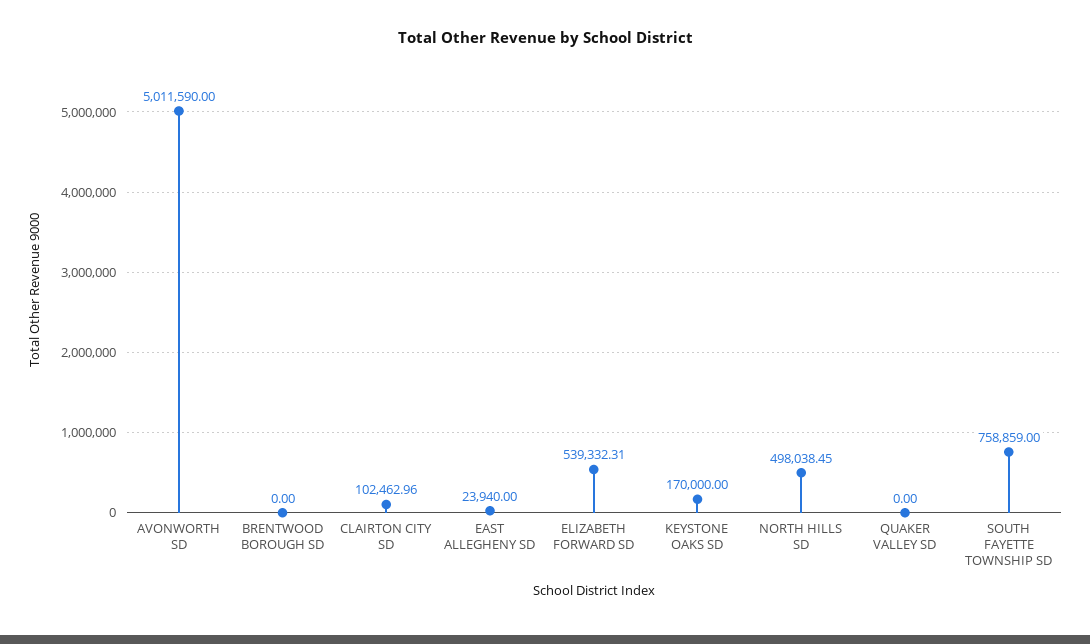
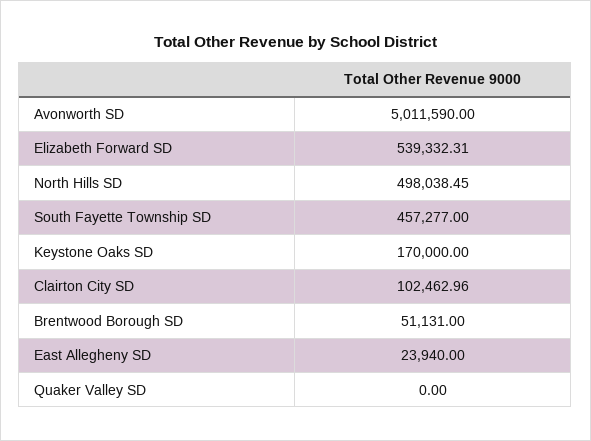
  {
    "AVONWORTH SD": 5011590,
-   "BRENTWOOD BOROUGH SD": 0,
+   "BRENTWOOD BOROUGH SD": 51131,
    "CLAIRTON CITY SD": 102462.96,
    "EAST ALLEGHENY SD": 23940,
    "ELIZABETH FORWARD SD": 539332.31,
    "KEYSTONE OAKS SD": 170000,
    "NORTH HILLS SD": 498038.45,
    "QUAKER VALLEY SD": 0,
-   "SOUTH FAYETTE TOWNSHIP SD": 758859
+   "SOUTH FAYETTE TOWNSHIP SD": 457277
  }

